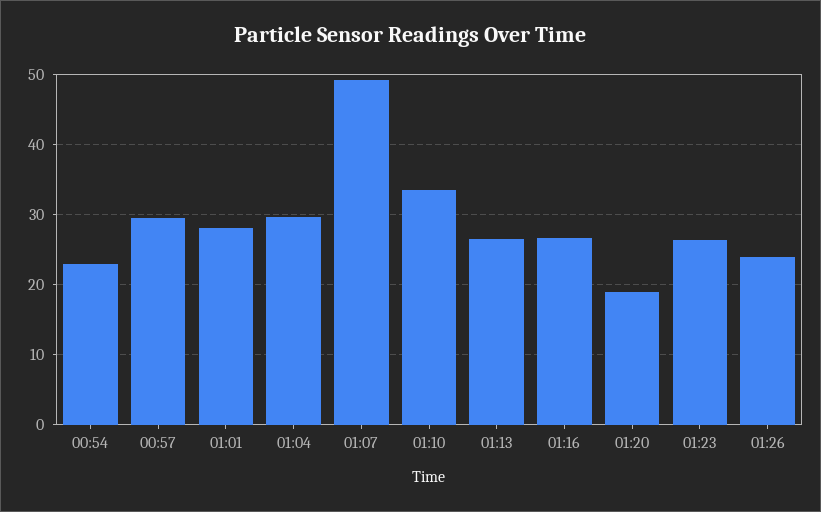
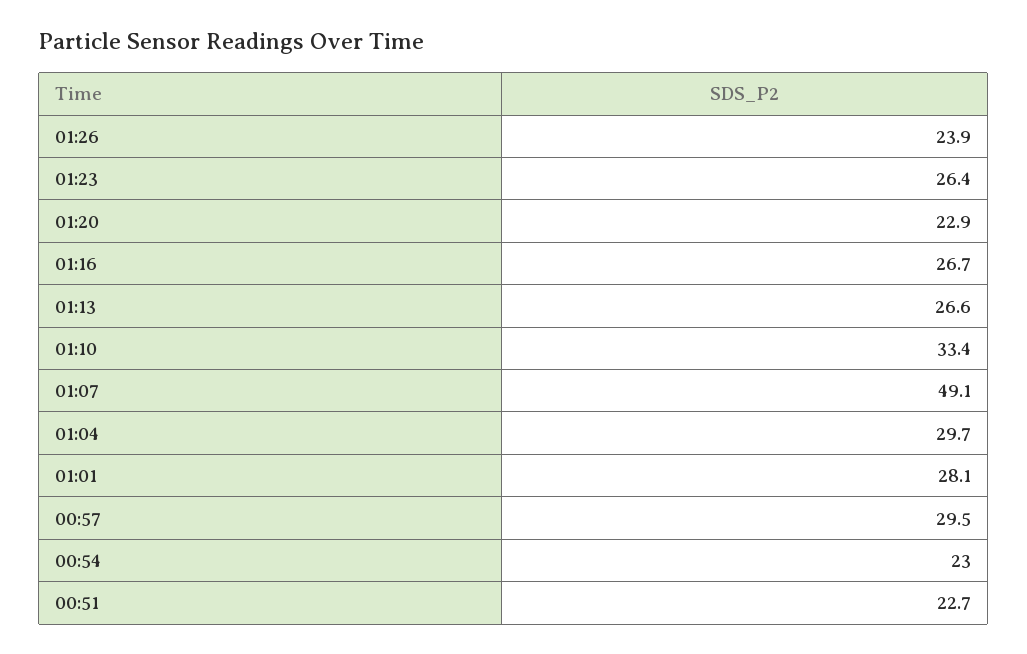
  {
    "00:54": 23,
    "00:57": 29.5,
    "01:01": 28.1,
    "01:04": 29.7,
    "01:07": 49.1,
    "01:10": 33.4,
    "01:13": 26.6,
    "01:16": 26.7,
-   "01:20": 19,
+   "01:20": 22.9,
    "01:23": 26.4,
-   "01:26": 23.9
+   "01:26": 23.9,
+   "00:51": 22.7
  }

